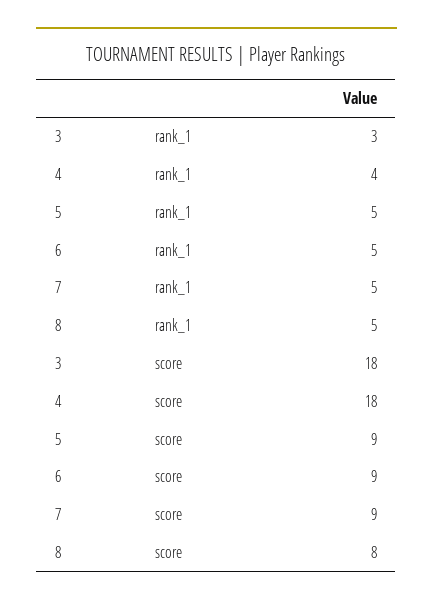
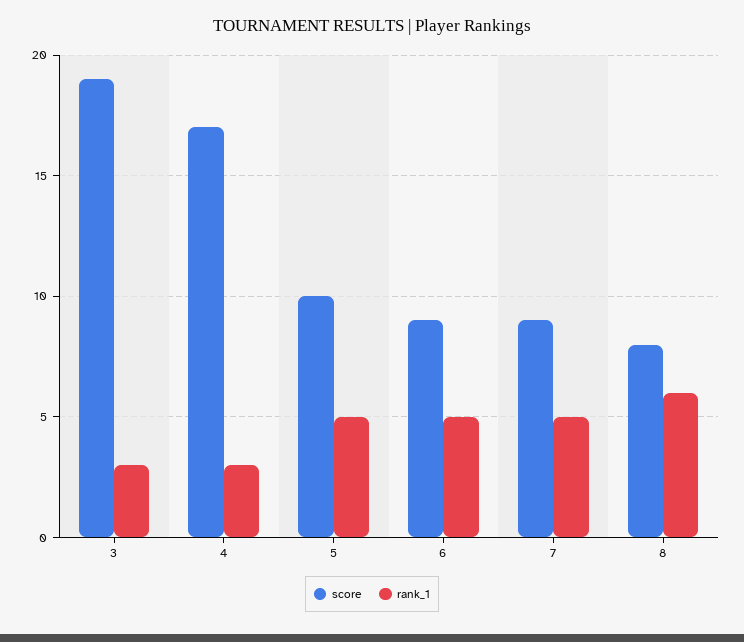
  {
    "rank_1": {
      "3": 3,
-     "4": 4,
+     "4": 3,
      "5": 5,
      "6": 5,
      "7": 5,
-     "8": 5
+     "8": 6
    },
    "score": {
-     "3": 18,
+     "3": 19,
-     "4": 18,
+     "4": 17,
-     "5": 9,
+     "5": 10,
      "6": 9,
      "7": 9,
      "8": 8
    }
  }

